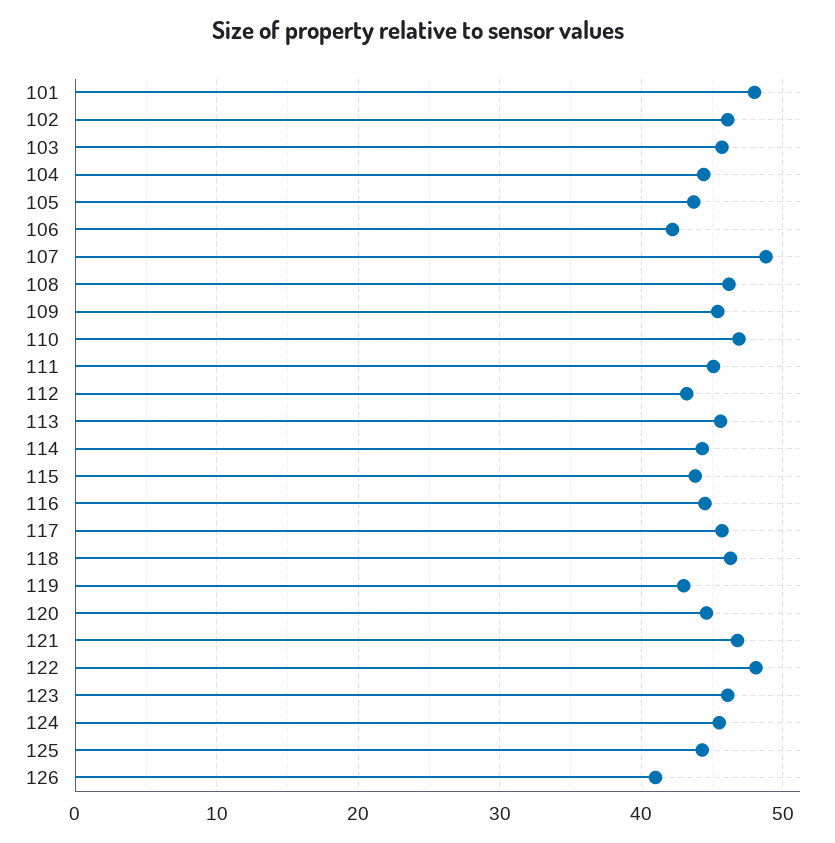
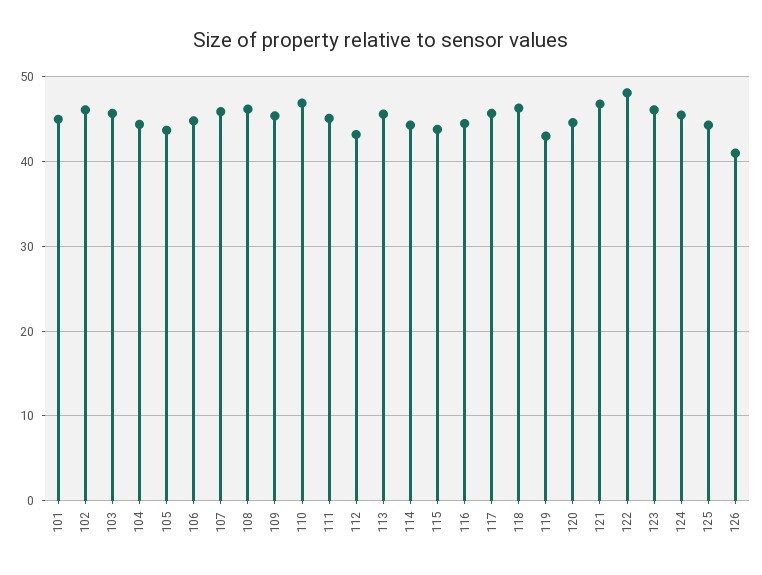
  {
-   "101": 48,
+   "101": 45,
    "102": 46,
    "103": 46,
    "104": 44,
    "105": 44,
-   "106": 42,
+   "106": 45,
-   "107": 49,
+   "107": 46,
    "108": 46,
    "109": 45,
    "110": 47,
    "111": 45,
    "112": 43,
    "113": 46,
    "114": 44,
    "115": 44,
    "116": 45,
    "117": 46,
    "118": 46,
    "119": 43,
    "120": 45,
    "121": 47,
    "122": 48,
    "123": 46,
    "124": 46,
    "125": 44,
    "126": 41
  }

